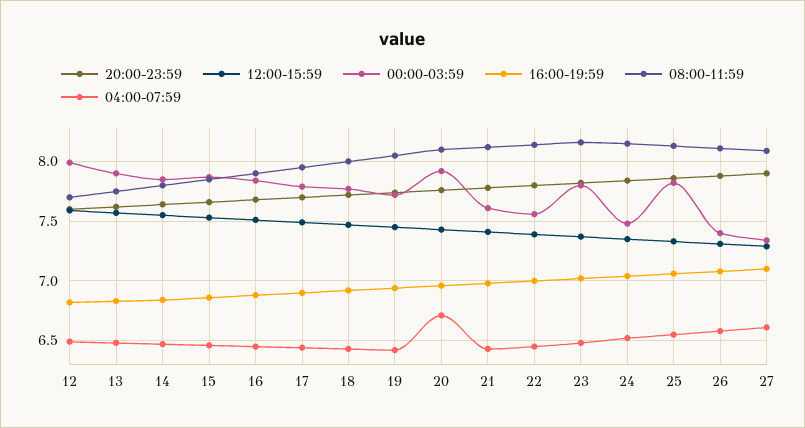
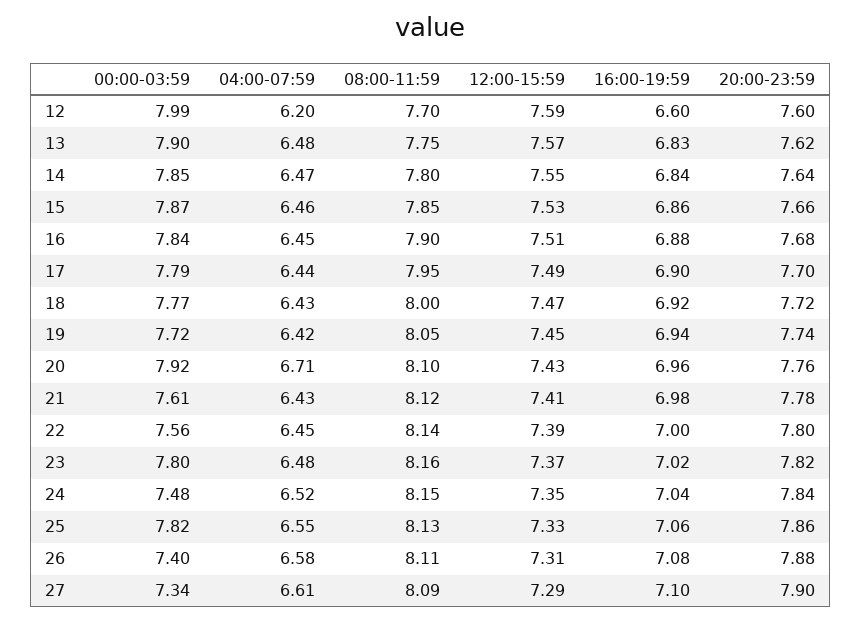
  {
    "20:00-23:59": {
      "12": 7.6,
      "13": 7.62,
      "14": 7.64,
      "15": 7.66,
      "16": 7.68,
      "17": 7.7,
      "18": 7.72,
      "19": 7.74,
      "20": 7.76,
      "21": 7.78,
      "22": 7.8,
      "23": 7.82,
      "24": 7.84,
      "25": 7.86,
      "26": 7.88,
      "27": 7.9
    },
    "12:00-15:59": {
      "12": 7.59,
      "13": 7.57,
      "14": 7.55,
      "15": 7.53,
      "16": 7.51,
      "17": 7.49,
      "18": 7.47,
      "19": 7.45,
      "20": 7.43,
      "21": 7.41,
      "22": 7.39,
      "23": 7.37,
      "24": 7.35,
      "25": 7.33,
      "26": 7.31,
      "27": 7.29
    },
    "00:00-03:59": {
      "12": 7.99,
      "13": 7.9,
      "14": 7.85,
      "15": 7.87,
      "16": 7.84,
      "17": 7.79,
      "18": 7.77,
      "19": 7.72,
      "20": 7.92,
      "21": 7.61,
      "22": 7.56,
      "23": 7.8,
      "24": 7.48,
      "25": 7.82,
      "26": 7.4,
      "27": 7.34
    },
    "16:00-19:59": {
-     "12": 6.8,
+     "12": 6.6,
      "13": 6.83,
      "14": 6.84,
      "15": 6.86,
      "16": 6.88,
      "17": 6.9,
      "18": 6.92,
      "19": 6.94,
      "20": 6.96,
      "21": 6.98,
      "22": 7,
      "23": 7.02,
      "24": 7.04,
      "25": 7.06,
      "26": 7.08,
      "27": 7.1
    },
    "08:00-11:59": {
      "12": 7.7,
      "13": 7.75,
      "14": 7.8,
      "15": 7.85,
      "16": 7.9,
      "17": 7.95,
      "18": 8,
      "19": 8.05,
      "20": 8.1,
      "21": 8.12,
      "22": 8.14,
      "23": 8.16,
      "24": 8.15,
      "25": 8.13,
      "26": 8.11,
      "27": 8.09
    },
    "04:00-07:59": {
-     "12": 6.5,
+     "12": 6.2,
      "13": 6.48,
      "14": 6.47,
      "15": 6.46,
      "16": 6.45,
      "17": 6.44,
      "18": 6.43,
      "19": 6.42,
      "20": 6.71,
      "21": 6.43,
      "22": 6.45,
      "23": 6.48,
      "24": 6.52,
      "25": 6.55,
      "26": 6.58,
      "27": 6.61
    }
  }

